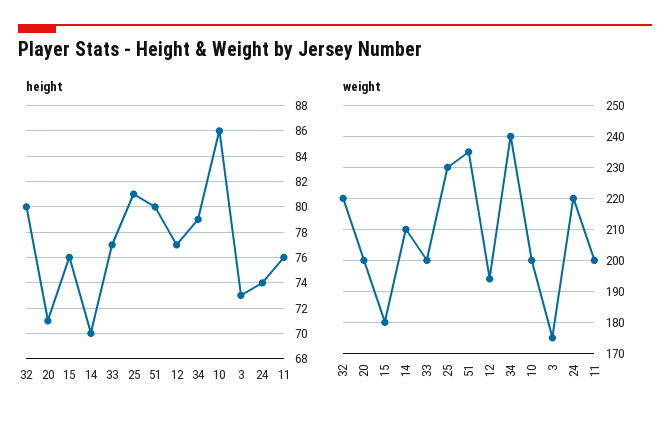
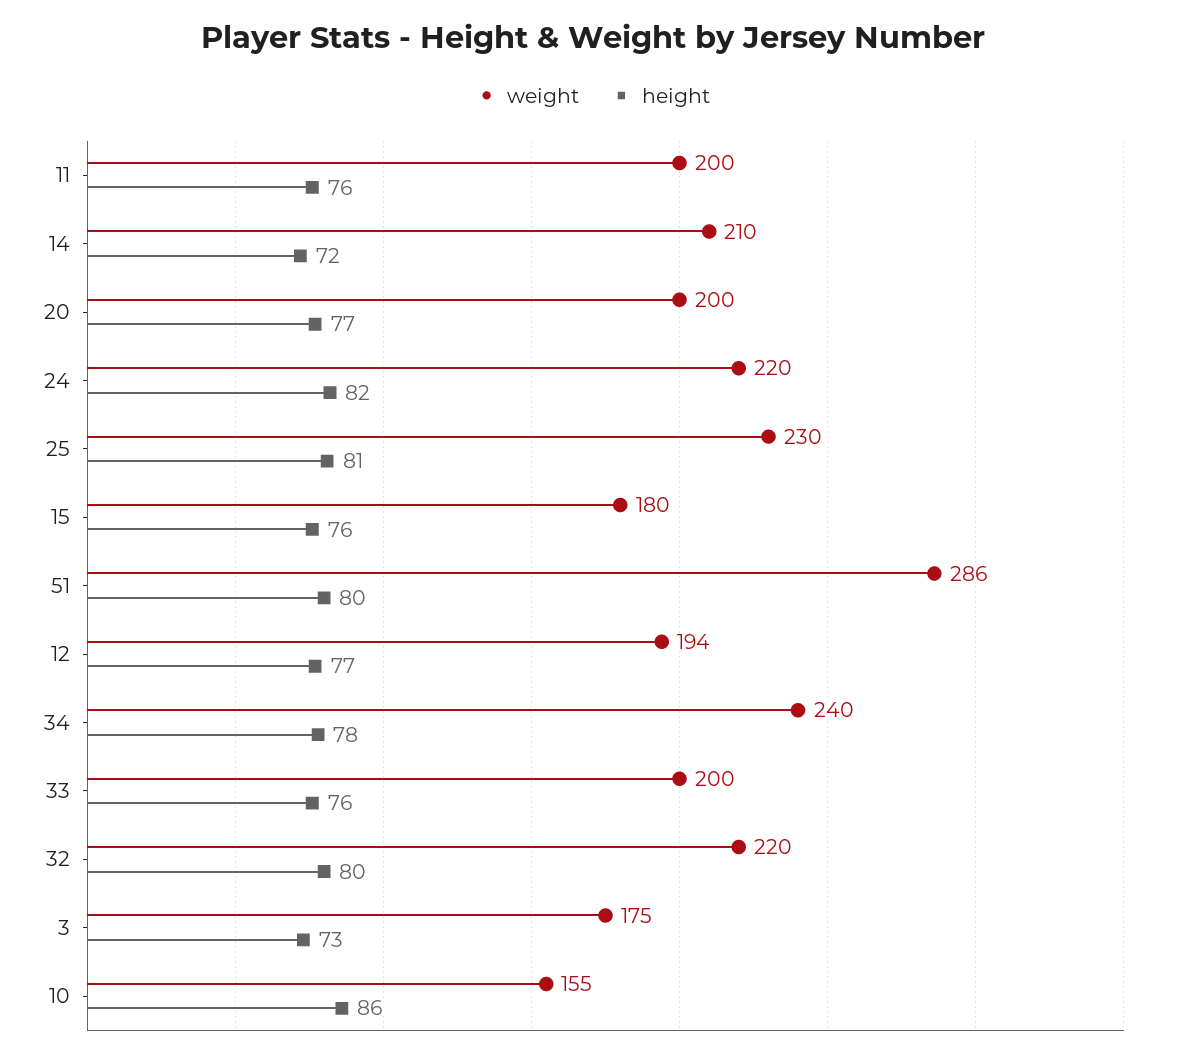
  {
    "height": {
      "32": 80,
-     "20": 71,
+     "20": 77,
      "15": 76,
-     "14": 70,
+     "14": 72,
-     "33": 77,
+     "33": 76,
      "25": 81,
      "51": 80,
      "12": 77,
-     "34": 79,
+     "34": 78,
      "10": 86,
      "3": 73,
-     "24": 74,
+     "24": 82,
      "11": 76
    },
    "weight": {
      "32": 220,
      "20": 200,
      "15": 180,
      "14": 210,
      "33": 200,
      "25": 230,
-     "51": 235,
+     "51": 286,
      "12": 194,
      "34": 240,
-     "10": 200,
+     "10": 155,
      "3": 175,
      "24": 220,
      "11": 200
    }
  }

